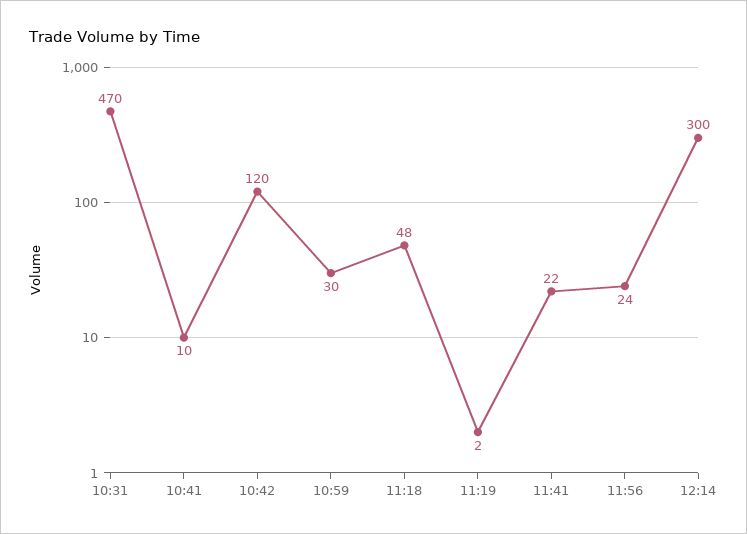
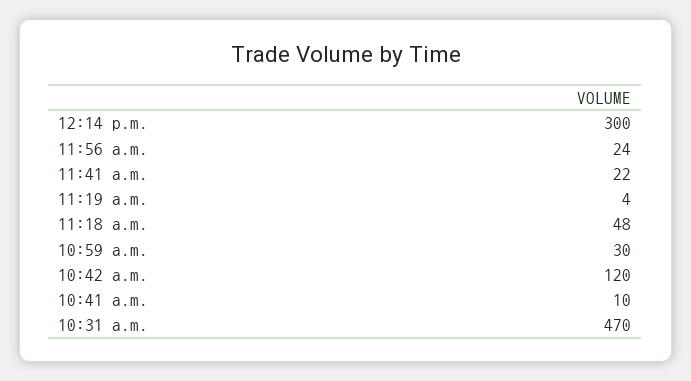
  {
    "10:31": 470,
    "10:41": 10,
    "10:42": 120,
    "10:59": 30,
    "11:18": 48,
-   "11:19": 2,
+   "11:19": 4,
    "11:41": 22,
    "11:56": 24,
    "12:14": 300
  }

